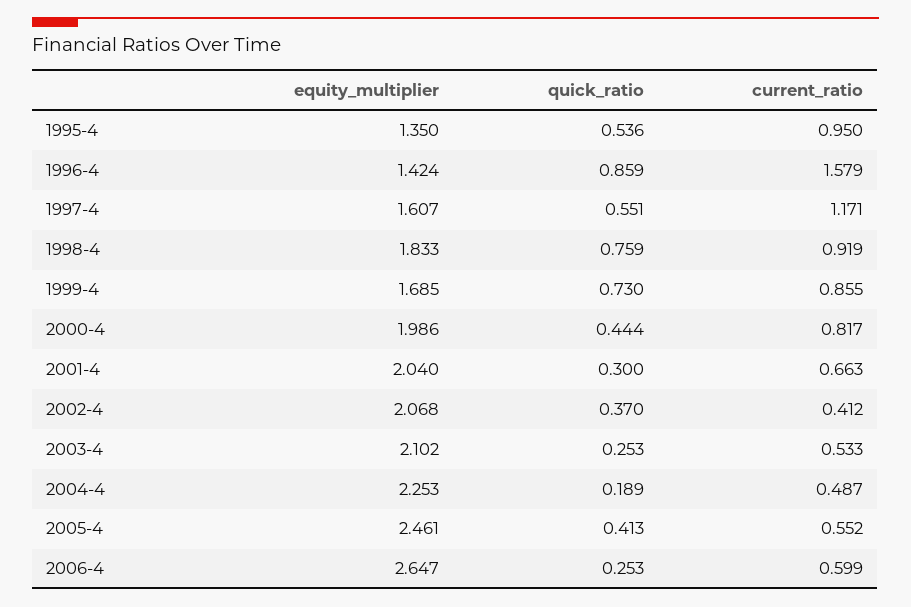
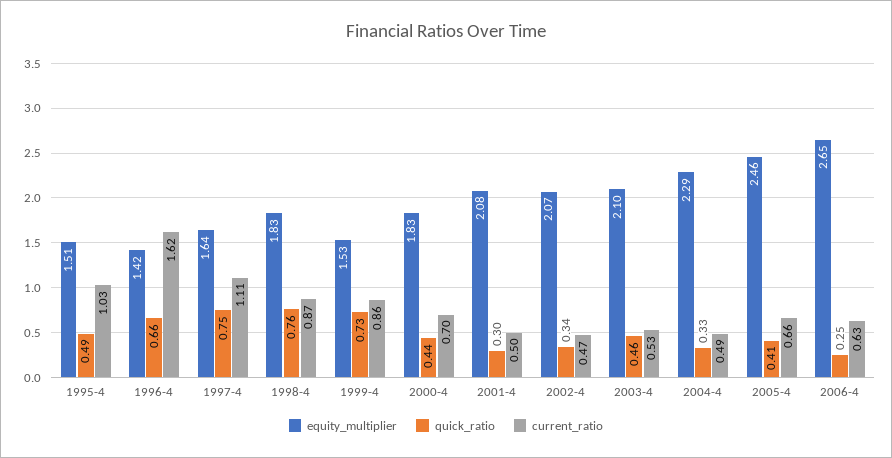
  {
    "equity_multiplier": {
-     "1995-4": 1.35,
+     "1995-4": 1.51,
      "1996-4": 1.424,
-     "1997-4": 1.607,
+     "1997-4": 1.64,
      "1998-4": 1.833,
-     "1999-4": 1.685,
+     "1999-4": 1.53,
-     "2000-4": 1.986,
+     "2000-4": 1.83,
-     "2001-4": 2.04,
+     "2001-4": 2.08,
      "2002-4": 2.068,
      "2003-4": 2.102,
-     "2004-4": 2.253,
+     "2004-4": 2.29,
      "2005-4": 2.461,
      "2006-4": 2.647
    },
    "quick_ratio": {
-     "1995-4": 0.536,
+     "1995-4": 0.49,
-     "1996-4": 0.859,
+     "1996-4": 0.66,
-     "1997-4": 0.551,
+     "1997-4": 0.75,
      "1998-4": 0.759,
      "1999-4": 0.73,
      "2000-4": 0.444,
      "2001-4": 0.3,
-     "2002-4": 0.37,
+     "2002-4": 0.34,
-     "2003-4": 0.253,
+     "2003-4": 0.46,
-     "2004-4": 0.189,
+     "2004-4": 0.33,
      "2005-4": 0.413,
      "2006-4": 0.253
    },
    "current_ratio": {
-     "1995-4": 0.95,
+     "1995-4": 1.03,
-     "1996-4": 1.579,
+     "1996-4": 1.62,
-     "1997-4": 1.171,
+     "1997-4": 1.11,
-     "1998-4": 0.919,
+     "1998-4": 0.87,
      "1999-4": 0.855,
-     "2000-4": 0.817,
+     "2000-4": 0.7,
-     "2001-4": 0.663,
+     "2001-4": 0.5,
-     "2002-4": 0.412,
+     "2002-4": 0.47,
      "2003-4": 0.533,
      "2004-4": 0.487,
-     "2005-4": 0.552,
+     "2005-4": 0.66,
-     "2006-4": 0.599
+     "2006-4": 0.63
    }
  }

